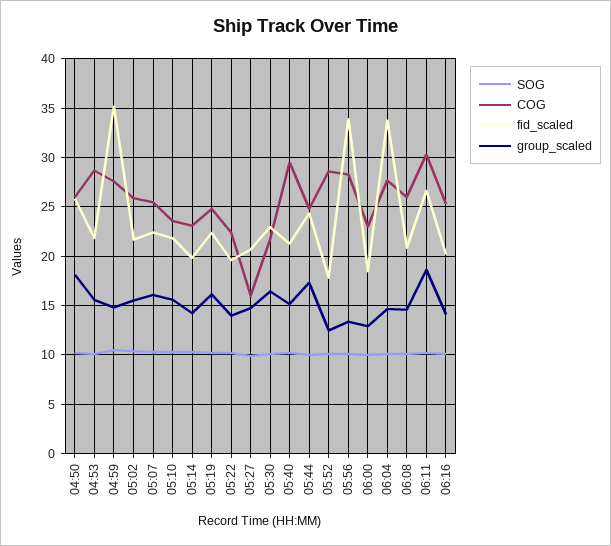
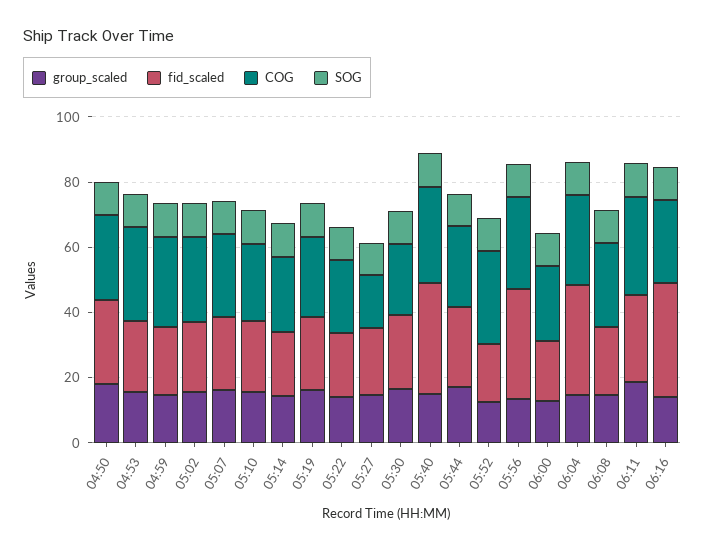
  {
    "SOG": {
      "04:50": 10,
      "04:53": 10,
      "04:59": 11,
      "05:02": 10,
      "05:07": 10,
      "05:10": 10,
      "05:14": 10,
      "05:19": 10,
      "05:22": 10,
      "05:27": 10,
      "05:30": 10,
      "05:40": 10,
      "05:44": 10,
      "05:52": 10,
      "05:56": 10,
      "06:00": 10,
      "06:04": 10,
      "06:08": 10,
      "06:11": 10,
      "06:16": 10
    },
    "COG": {
      "04:50": 26,
      "04:53": 29,
      "04:59": 28,
      "05:02": 26,
      "05:07": 26,
      "05:10": 24,
      "05:14": 23,
      "05:19": 25,
      "05:22": 22,
      "05:27": 16,
      "05:30": 22,
      "05:40": 30,
      "05:44": 25,
      "05:52": 29,
      "05:56": 28,
      "06:00": 23,
      "06:04": 28,
      "06:08": 26,
      "06:11": 30,
      "06:16": 25
    },
    "fid_scaled": {
      "04:50": 26,
      "04:53": 22,
-     "04:59": 35,
+     "04:59": 20,
      "05:02": 22,
      "05:07": 22,
      "05:10": 22,
      "05:14": 20,
      "05:19": 22,
      "05:22": 20,
      "05:27": 21,
      "05:30": 23,
-     "05:40": 21,
+     "05:40": 35,
      "05:44": 24,
      "05:52": 18,
      "05:56": 34,
      "06:00": 18,
      "06:04": 34,
      "06:08": 21,
      "06:11": 27,
-     "06:16": 20
+     "06:16": 35
    },
    "group_scaled": {
      "04:50": 18,
      "04:53": 16,
      "04:59": 15,
      "05:02": 16,
      "05:07": 16,
      "05:10": 16,
      "05:14": 14,
      "05:19": 16,
      "05:22": 14,
      "05:27": 15,
      "05:30": 16,
      "05:40": 15,
      "05:44": 17,
      "05:52": 12,
      "05:56": 13,
      "06:00": 13,
      "06:04": 15,
      "06:08": 15,
      "06:11": 19,
      "06:16": 14
    }
  }

